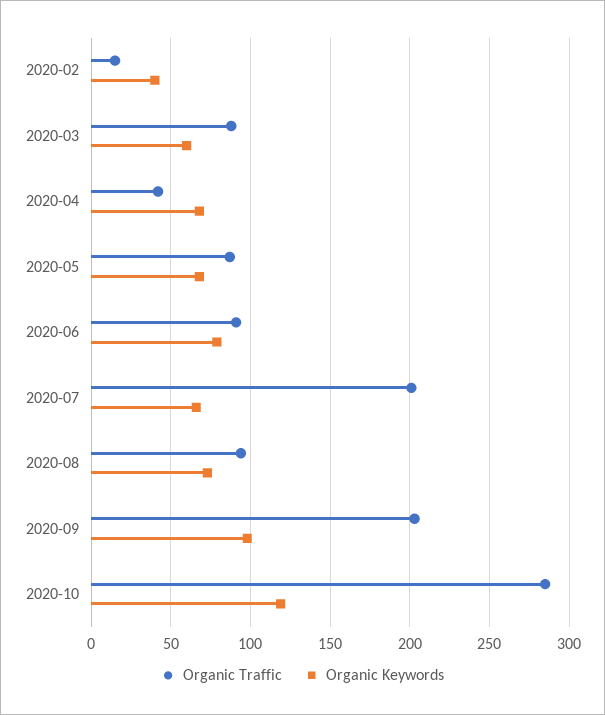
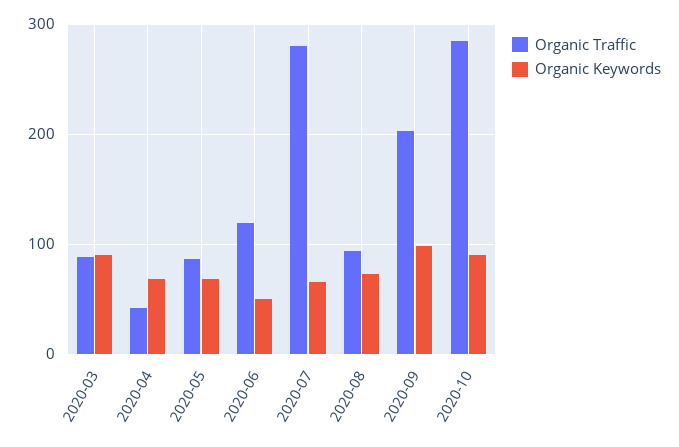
  {
    "Organic Traffic": {
-     "2020-02": 15,
      "2020-03": 90,
      "2020-04": 40,
      "2020-05": 85,
-     "2020-06": 90,
+     "2020-06": 120,
-     "2020-07": 200,
+     "2020-07": 280,
      "2020-08": 95,
      "2020-09": 205,
      "2020-10": 285
    },
    "Organic Keywords": {
-     "2020-02": 40,
-     "2020-03": 60,
+     "2020-03": 90,
      "2020-04": 70,
      "2020-05": 70,
-     "2020-06": 80,
+     "2020-06": 50,
      "2020-07": 65,
      "2020-08": 75,
      "2020-09": 100,
-     "2020-10": 120
+     "2020-10": 90
    }
  }

